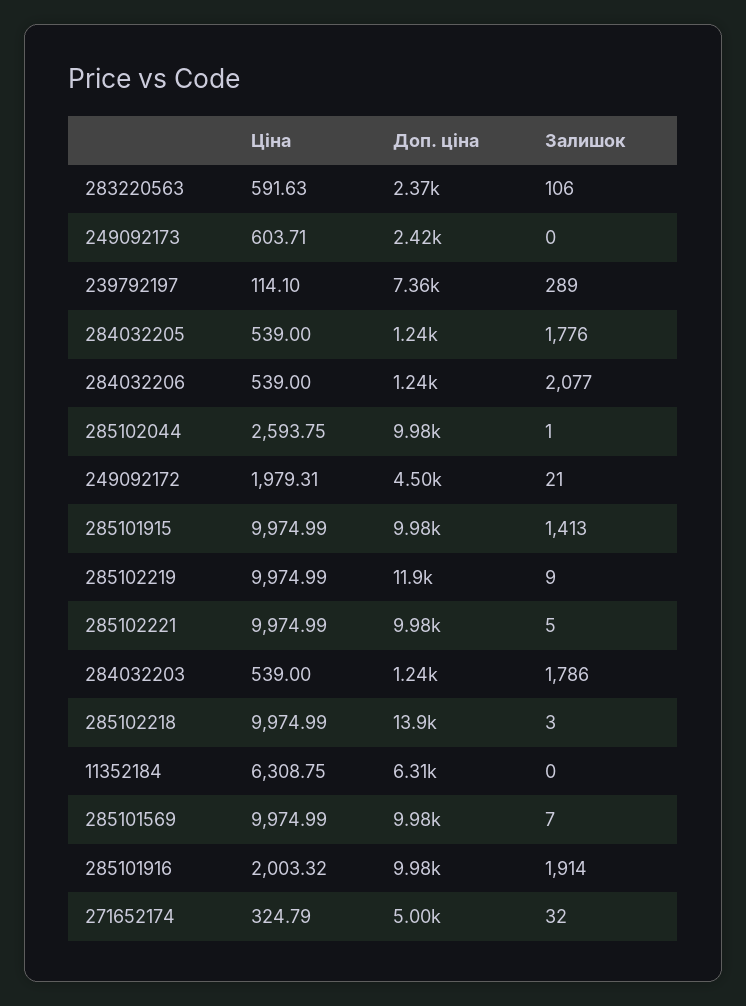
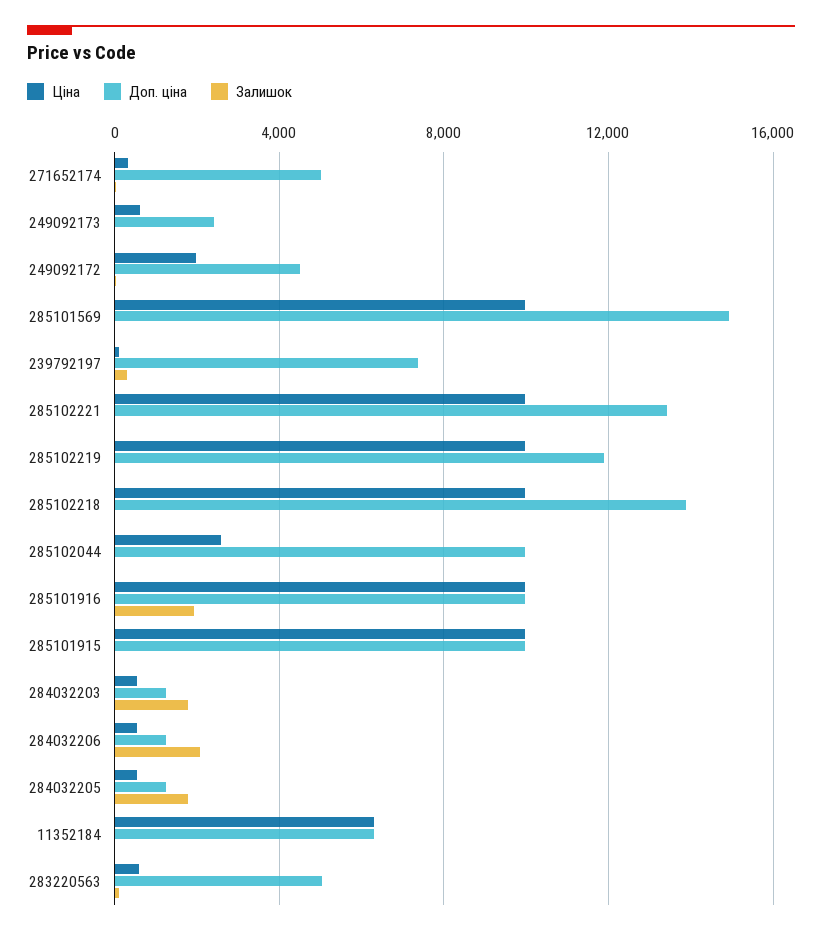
  {
    "Ціна": {
      "283220563": 591.63,
      "249092173": 603.71,
      "239792197": 114.1,
      "284032205": 539,
      "284032206": 539,
      "285102044": 2593.75,
      "249092172": 1979.31,
      "285101915": 9974.99,
      "285102219": 9974.99,
      "285102221": 9974.99,
      "284032203": 539,
      "285102218": 9974.99,
      "11352184": 6308.75,
      "285101569": 9974.99,
-     "285101916": 2003.32,
+     "285101916": 10000,
      "271652174": 324.79
    },
    "Доп. ціна": {
-     "283220563": 2370,
+     "283220563": 5000,
      "249092173": 2420,
      "239792197": 7360,
      "284032205": 1240,
      "284032206": 1240,
      "285102044": 9980,
      "249092172": 4500,
      "285101915": 9980,
      "285102219": 11900,
-     "285102221": 9980,
+     "285102221": 13500,
      "284032203": 1240,
      "285102218": 13900,
      "11352184": 6310,
-     "285101569": 9980,
+     "285101569": 15000,
      "285101916": 9980,
      "271652174": 5000
    },
    "Залишок": {
      "283220563": 106,
      "249092173": 0,
      "239792197": 289,
      "284032205": 1776,
      "284032206": 2077,
      "285102044": 1,
      "249092172": 21,
-     "285101915": 1413,
+     "285101915": 0,
      "285102219": 9,
      "285102221": 5,
      "284032203": 1786,
      "285102218": 3,
      "11352184": 0,
      "285101569": 7,
      "285101916": 1914,
      "271652174": 32
    }
  }

